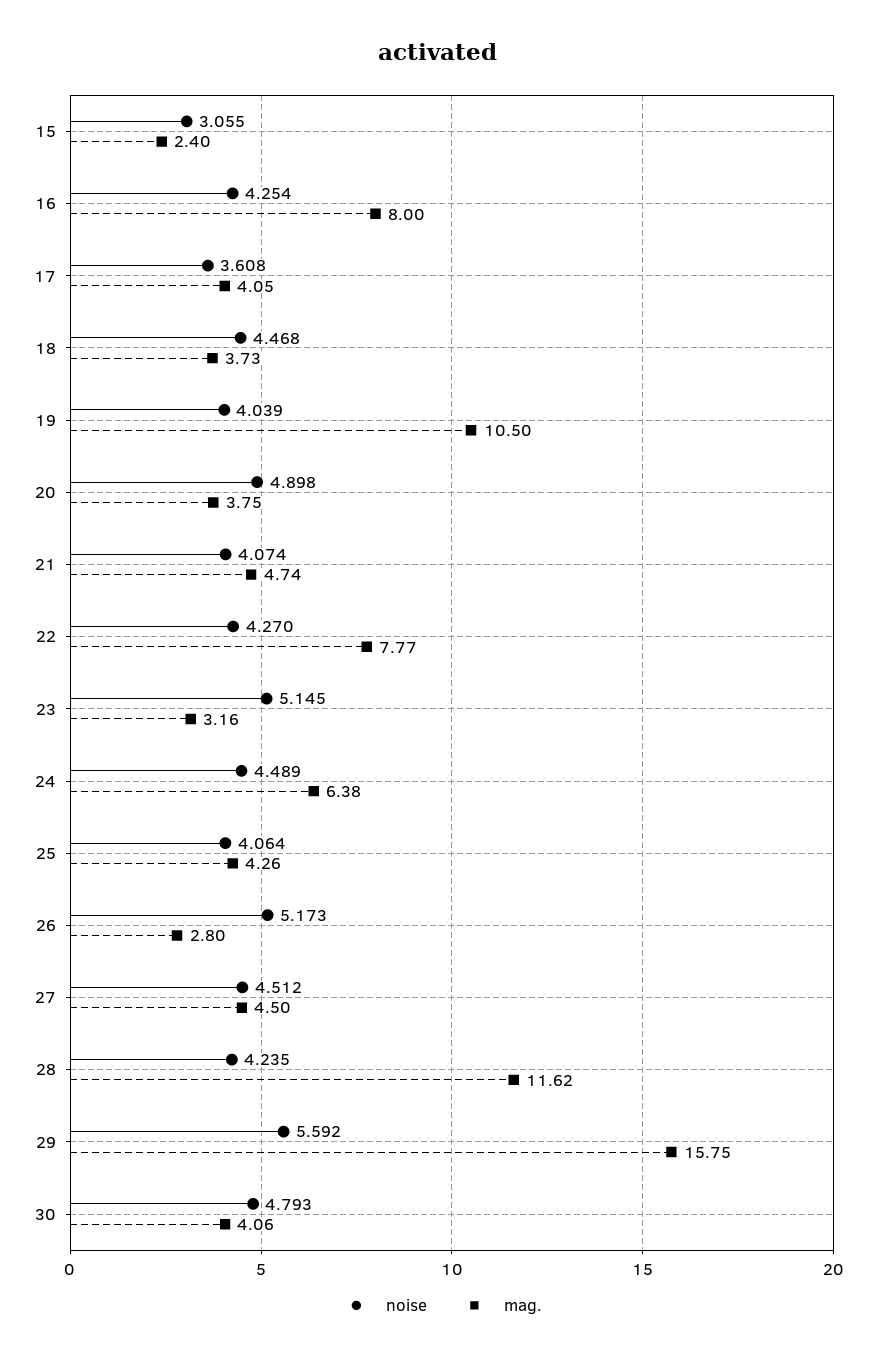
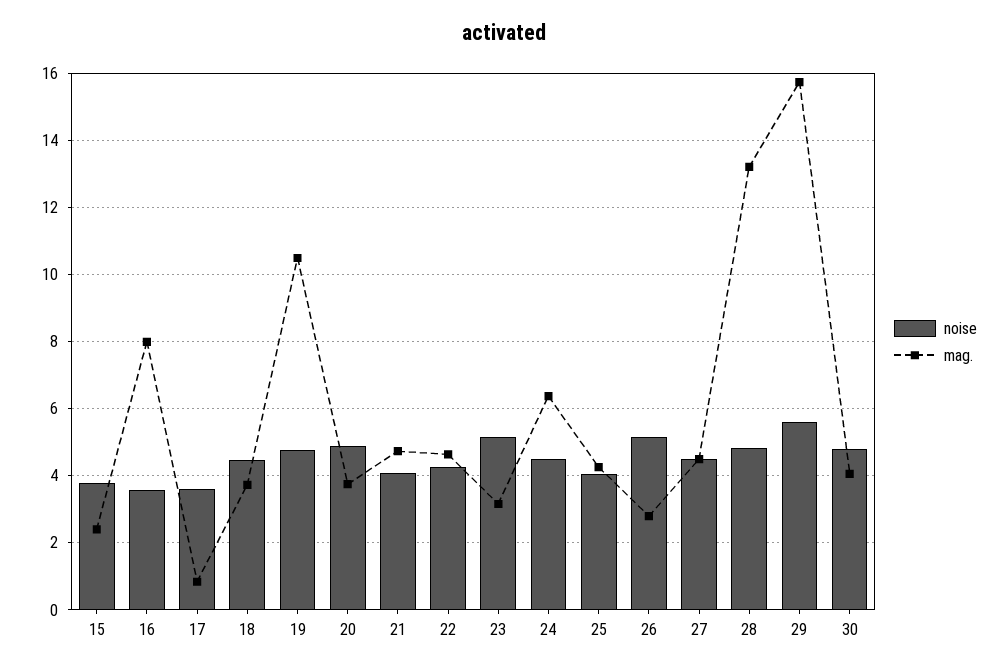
  {
    "noise": {
-     "15": 3.055,
+     "15": 3.8,
-     "16": 4.254,
+     "16": 3.6,
      "17": 3.608,
      "18": 4.468,
-     "19": 4.039,
+     "19": 4.8,
      "20": 4.898,
      "21": 4.074,
      "22": 4.27,
      "23": 5.145,
      "24": 4.489,
      "25": 4.064,
      "26": 5.173,
      "27": 4.512,
-     "28": 4.235,
+     "28": 4.8,
      "29": 5.592,
      "30": 4.793
    },
    "mag.": {
      "15": 2.4,
      "16": 8,
-     "17": 4.05,
+     "17": 0.8,
      "18": 3.73,
      "19": 10.5,
      "20": 3.75,
      "21": 4.74,
-     "22": 7.77,
+     "22": 4.6,
      "23": 3.16,
      "24": 6.38,
      "25": 4.26,
      "26": 2.8,
      "27": 4.5,
-     "28": 11.62,
+     "28": 13.2,
      "29": 15.75,
      "30": 4.06
    }
  }

